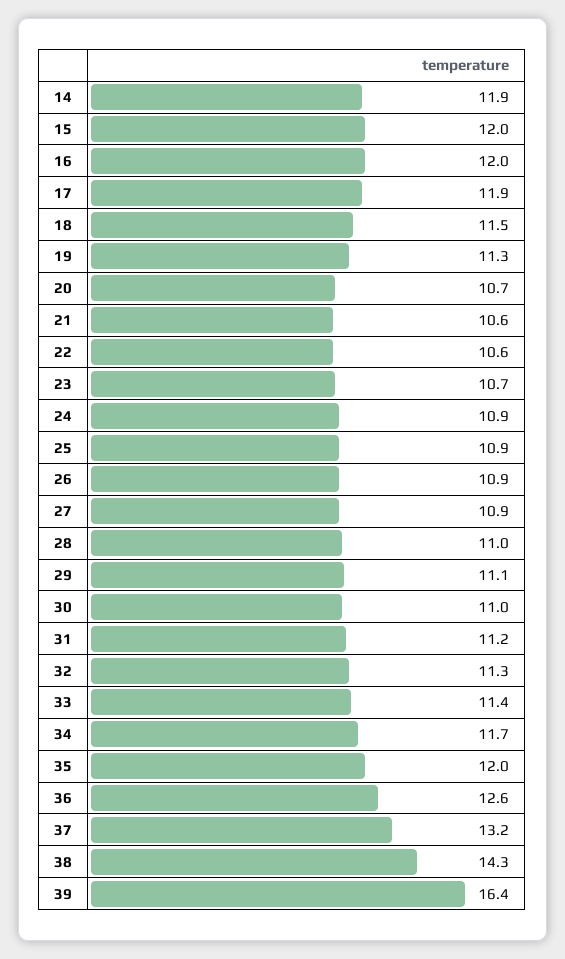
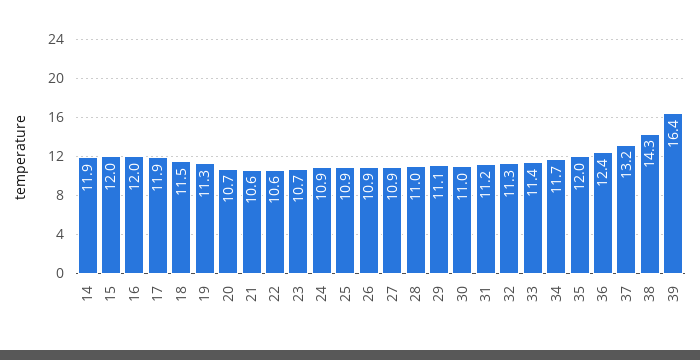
  {
    "14": 11.9,
    "15": 12,
    "16": 12,
    "17": 11.9,
    "18": 11.5,
    "19": 11.3,
    "20": 10.7,
    "21": 10.6,
    "22": 10.6,
    "23": 10.7,
    "24": 10.9,
    "25": 10.9,
    "26": 10.9,
    "27": 10.9,
    "28": 11,
    "29": 11.1,
    "30": 11,
    "31": 11.2,
    "32": 11.3,
    "33": 11.4,
    "34": 11.7,
    "35": 12,
-   "36": 12.6,
+   "36": 12.4,
    "37": 13.2,
    "38": 14.3,
    "39": 16.4
  }

